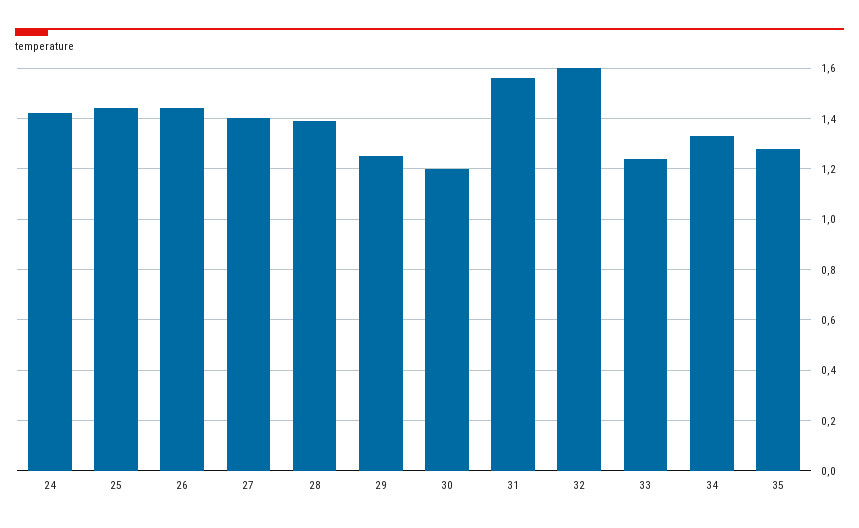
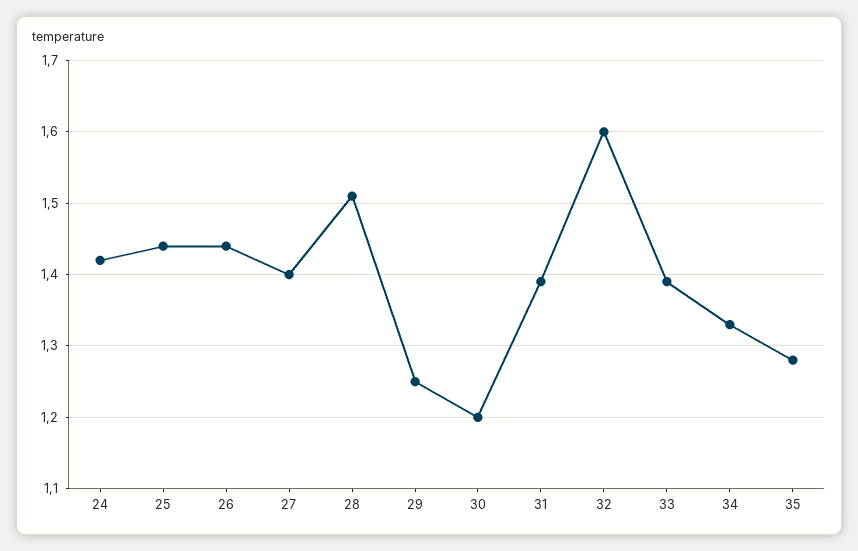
  {
    "24": 1.42,
    "25": 1.44,
    "26": 1.44,
    "27": 1.4,
-   "28": 1.4,
+   "28": 1.51,
    "29": 1.25,
    "30": 1.2,
-   "31": 1.55,
+   "31": 1.39,
    "32": 1.6,
-   "33": 1.25,
+   "33": 1.39,
    "34": 1.33,
    "35": 1.28
  }

